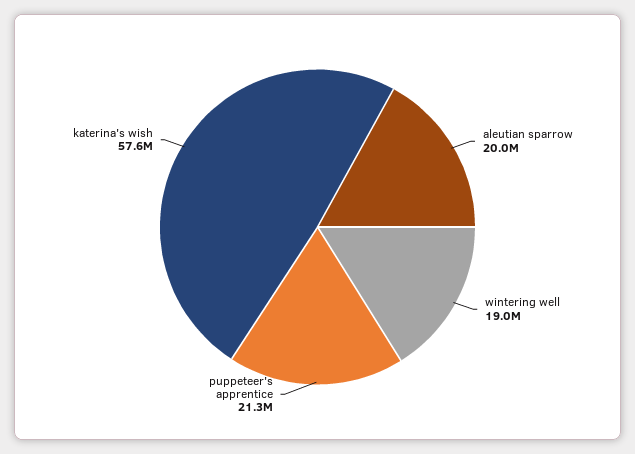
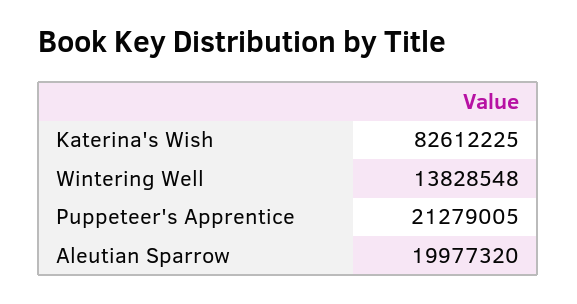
  {
    "aleutian sparrow": 19977320,
-   "wintering well": 19000000,
+   "wintering well": 13828548,
    "puppeteer's apprentice": 21279005,
-   "katerina's wish": 57600000
+   "katerina's wish": 82612225
  }

